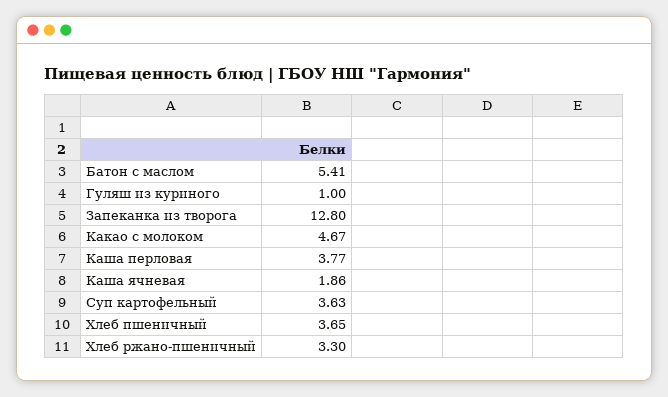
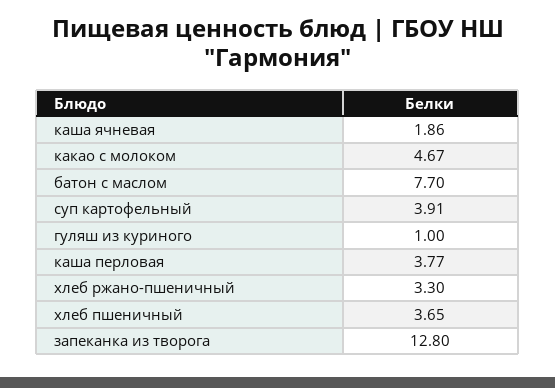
  {
-   "Батон с маслом": 5.41,
+   "Батон с маслом": 7.7,
    "Гуляш из куриного": 1,
    "Запеканка из творога": 12.8,
    "Какао с молоком": 4.67,
    "Каша перловая": 3.77,
    "Каша ячневая": 1.86,
-   "Суп картофельный": 3.63,
+   "Суп картофельный": 3.91,
    "Хлеб пшеничный": 3.65,
    "Хлеб ржано-пшеничный": 3.3
  }

